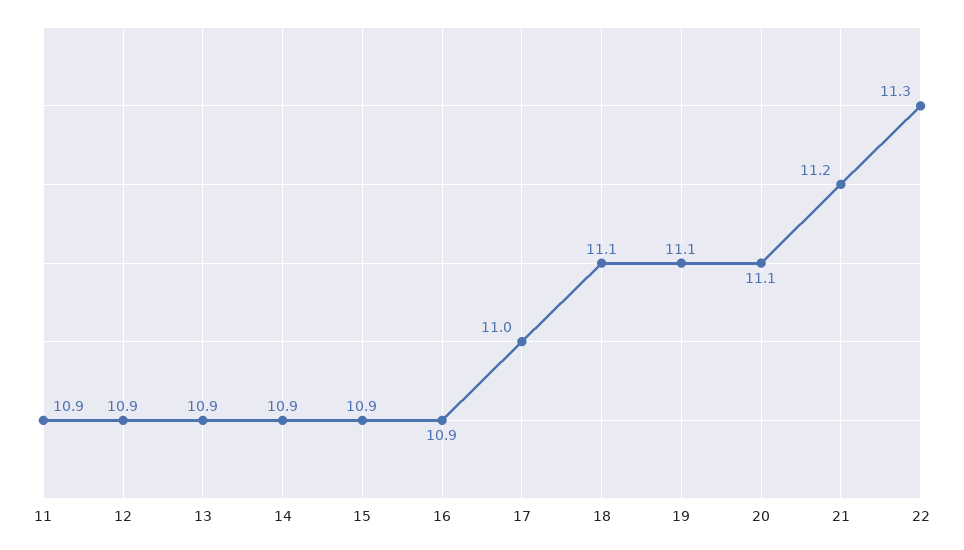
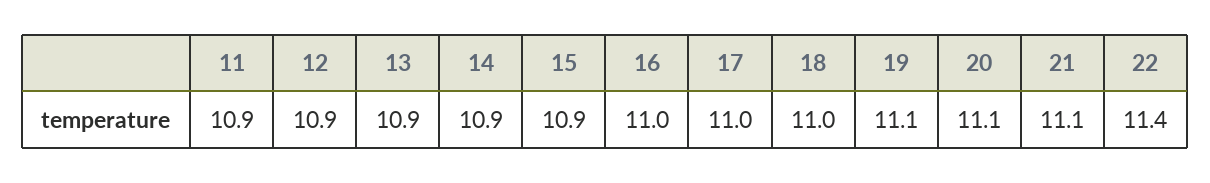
  {
    "11": 10.9,
    "12": 10.9,
    "13": 10.9,
    "14": 10.9,
    "15": 10.9,
-   "16": 10.9,
+   "16": 11,
    "17": 11,
-   "18": 11.1,
+   "18": 11,
    "19": 11.1,
    "20": 11.1,
-   "21": 11.2,
+   "21": 11.1,
-   "22": 11.3
+   "22": 11.4
  }

